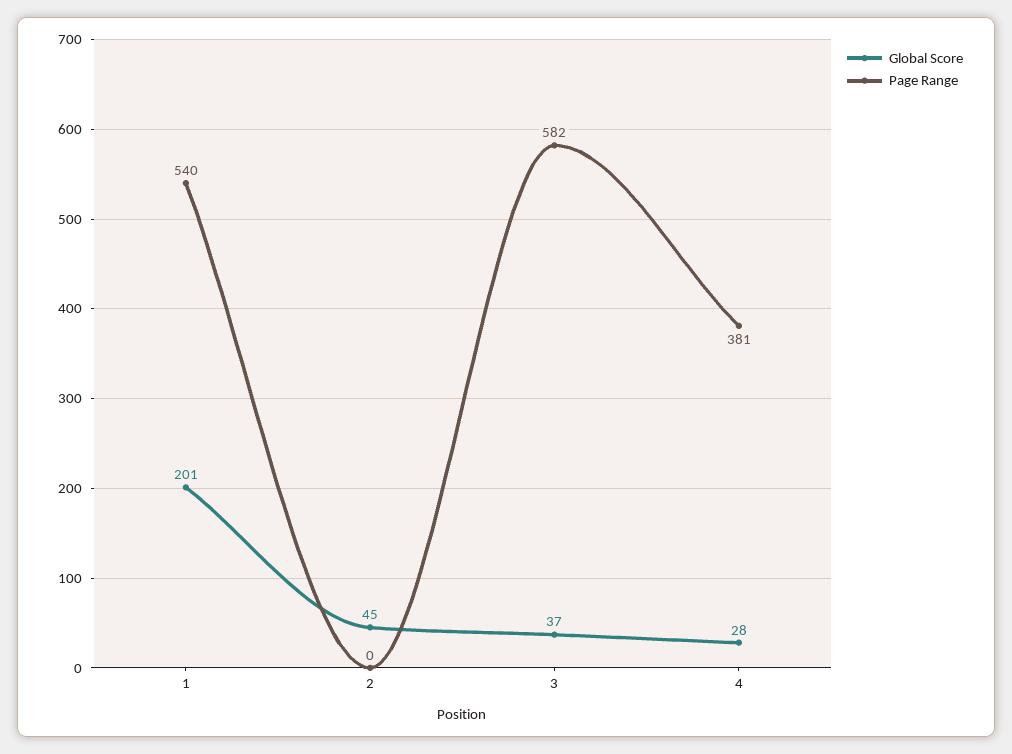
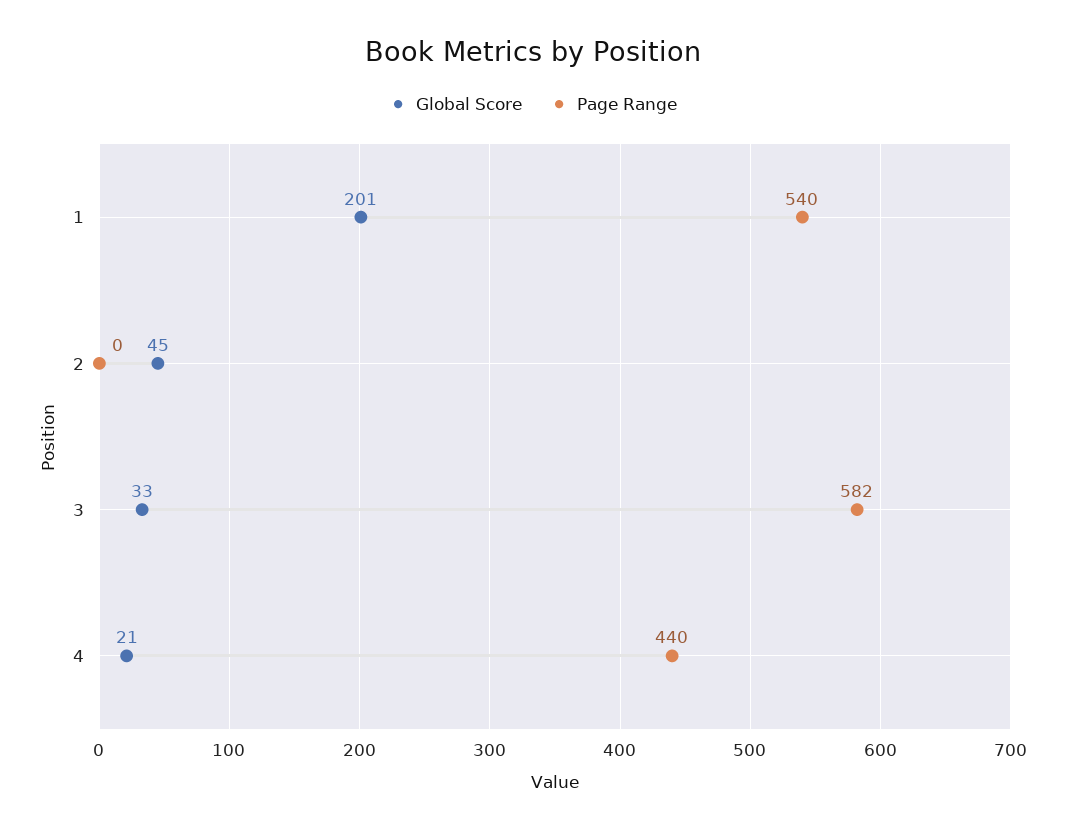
  {
    "Global Score": {
      "1": 201,
      "2": 45,
-     "3": 37,
+     "3": 33,
-     "4": 28
+     "4": 21
    },
    "Page Range": {
      "1": 540,
      "2": 0,
      "3": 582,
-     "4": 381
+     "4": 440
    }
  }

